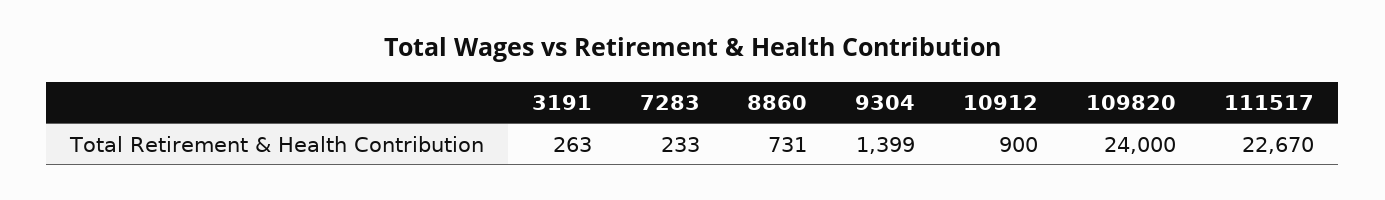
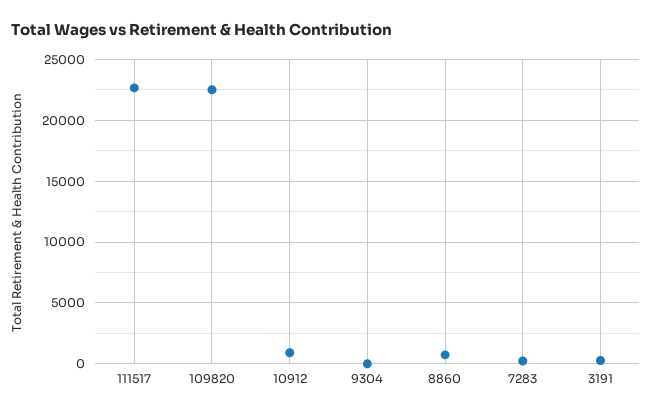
  {
    "3191": 263,
    "7283": 233,
    "8860": 731,
-   "9304": 1399,
+   "9304": 0,
    "10912": 900,
-   "109820": 24000,
+   "109820": 22500,
    "111517": 22670
  }

